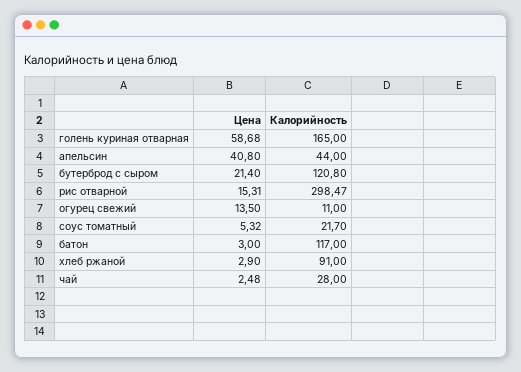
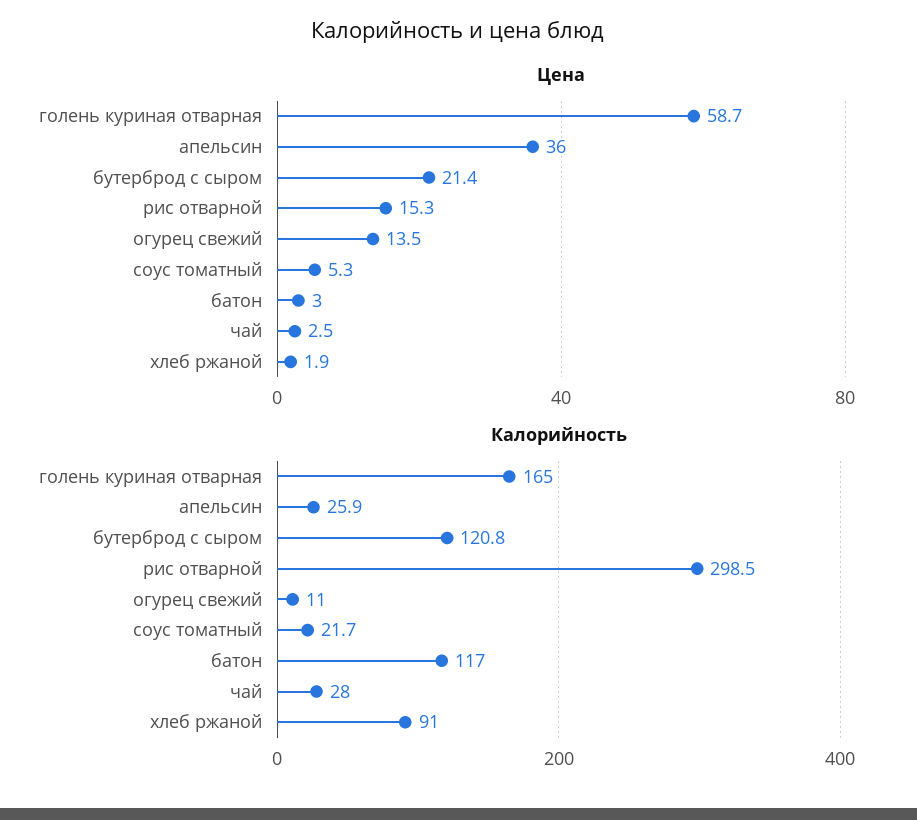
  {
    "Цена": {
      "голень куриная отварная": 58.68,
-     "апельсин": 40.8,
+     "апельсин": 36,
      "бутерброд с сыром": 21.4,
      "рис отварной": 15.31,
      "огурец свежий": 13.5,
      "соус томатный": 5.32,
      "батон": 3,
-     "хлеб ржаной": 2.9,
+     "хлеб ржаной": 1.9,
      "чай": 2.48
    },
    "Калорийность": {
      "голень куриная отварная": 165,
-     "апельсин": 44,
+     "апельсин": 25.9,
      "бутерброд с сыром": 120.8,
      "рис отварной": 298.47,
      "огурец свежий": 11,
      "соус томатный": 21.7,
      "батон": 117,
      "хлеб ржаной": 91,
      "чай": 28
    }
  }

